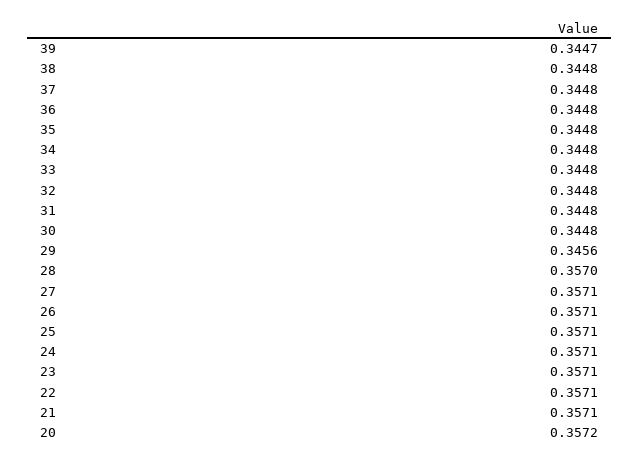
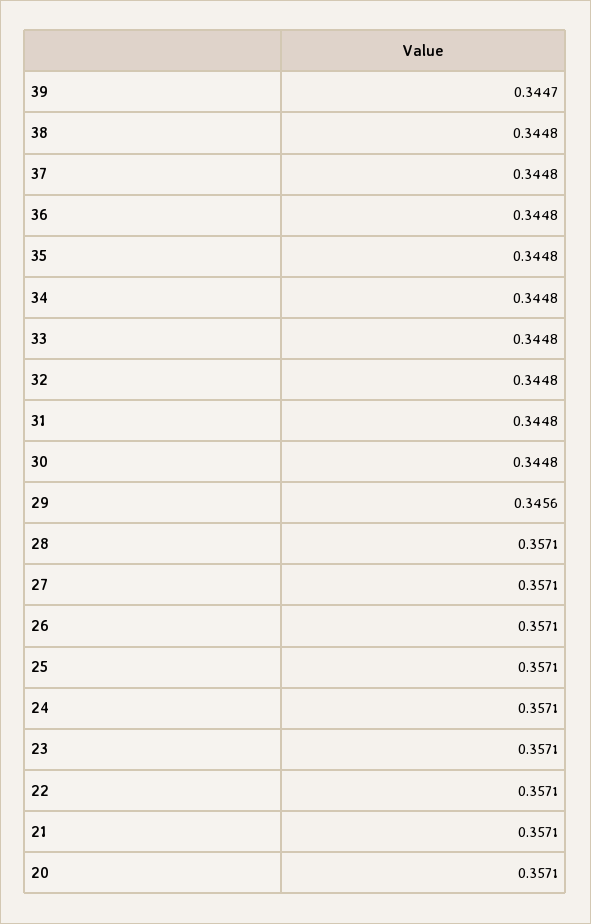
  {
    "39": 0.3447,
    "38": 0.3448,
    "37": 0.3448,
    "36": 0.3448,
    "35": 0.3448,
    "34": 0.3448,
    "33": 0.3448,
    "32": 0.3448,
    "31": 0.3448,
    "30": 0.3448,
    "29": 0.3456,
-   "28": 0.357,
+   "28": 0.3571,
    "27": 0.3571,
    "26": 0.3571,
    "25": 0.3571,
    "24": 0.3571,
    "23": 0.3571,
    "22": 0.3571,
    "21": 0.3571,
-   "20": 0.3572
+   "20": 0.3571
  }

